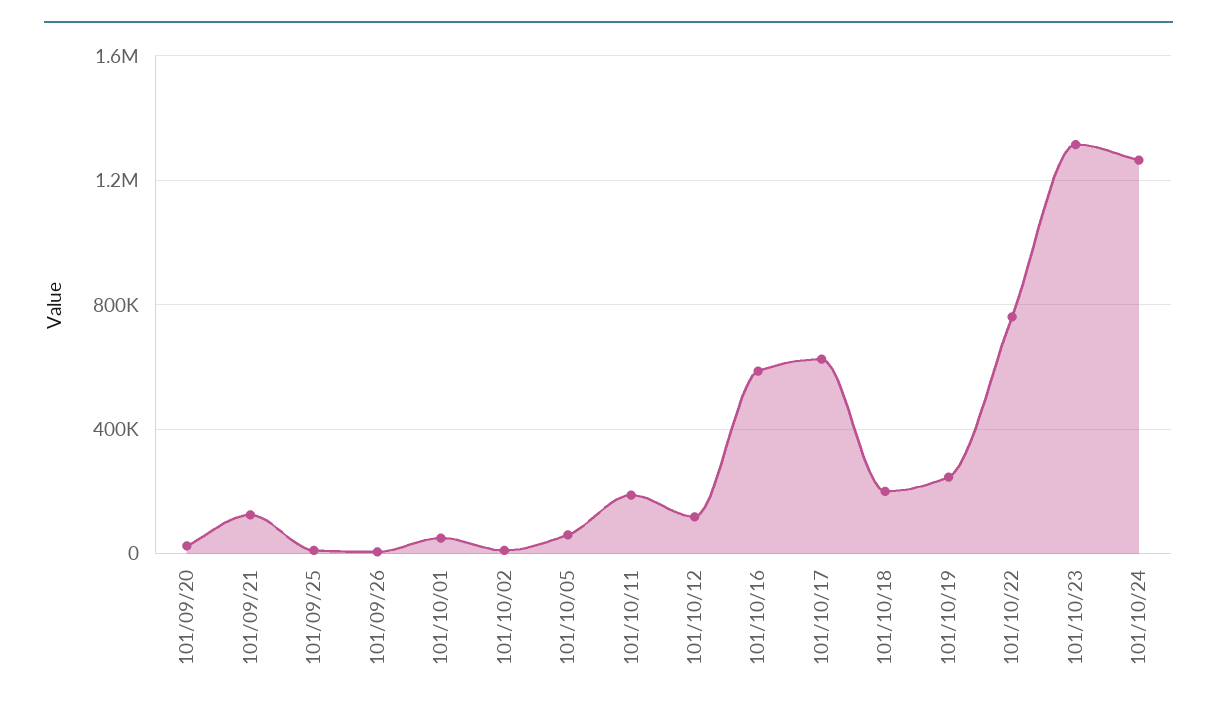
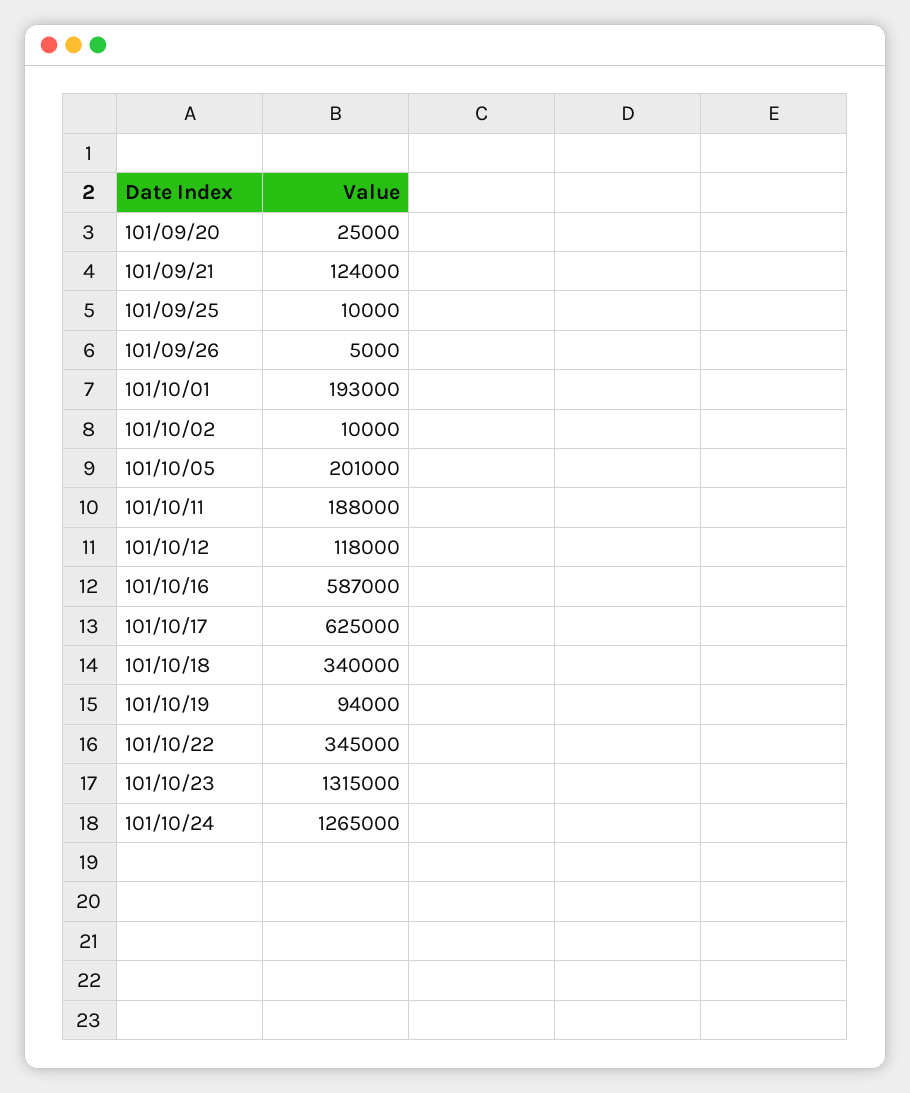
  {
    "101/09/20": 25000,
    "101/09/21": 124000,
    "101/09/25": 10000,
    "101/09/26": 5000,
-   "101/10/01": 50000,
+   "101/10/01": 193000,
    "101/10/02": 10000,
-   "101/10/05": 50000,
+   "101/10/05": 201000,
    "101/10/11": 188000,
    "101/10/12": 118000,
    "101/10/16": 587000,
    "101/10/17": 625000,
-   "101/10/18": 200000,
+   "101/10/18": 340000,
-   "101/10/19": 250000,
+   "101/10/19": 94000,
-   "101/10/22": 750000,
+   "101/10/22": 345000,
    "101/10/23": 1315000,
    "101/10/24": 1265000
  }

